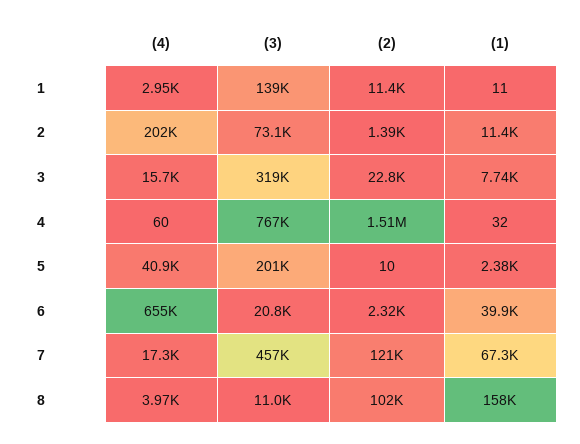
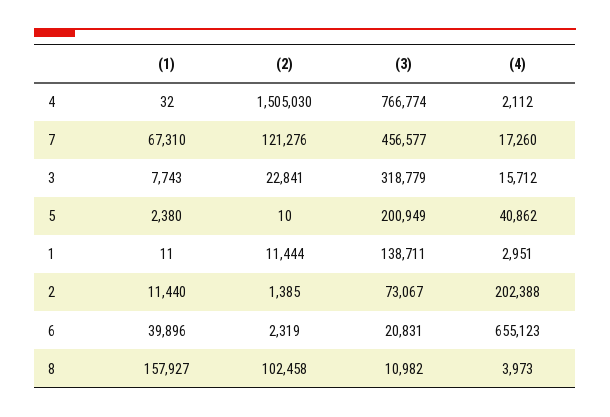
  {
    "(4)": {
      "1": 2951,
      "2": 202388,
      "3": 15712,
-     "4": 60,
+     "4": 2112,
      "5": 40862,
      "6": 655123,
      "7": 17260,
      "8": 3973
    },
    "(3)": {
      "1": 138711,
      "2": 73067,
      "3": 318779,
      "4": 766774,
      "5": 200949,
      "6": 20831,
      "7": 456577,
      "8": 10982
    },
    "(2)": {
      "1": 11444,
      "2": 1385,
      "3": 22841,
      "4": 1505030,
      "5": 10,
      "6": 2319,
      "7": 121276,
      "8": 102458
    },
    "(1)": {
      "1": 11,
      "2": 11440,
      "3": 7743,
      "4": 32,
      "5": 2380,
      "6": 39896,
      "7": 67310,
      "8": 157927
    }
  }

